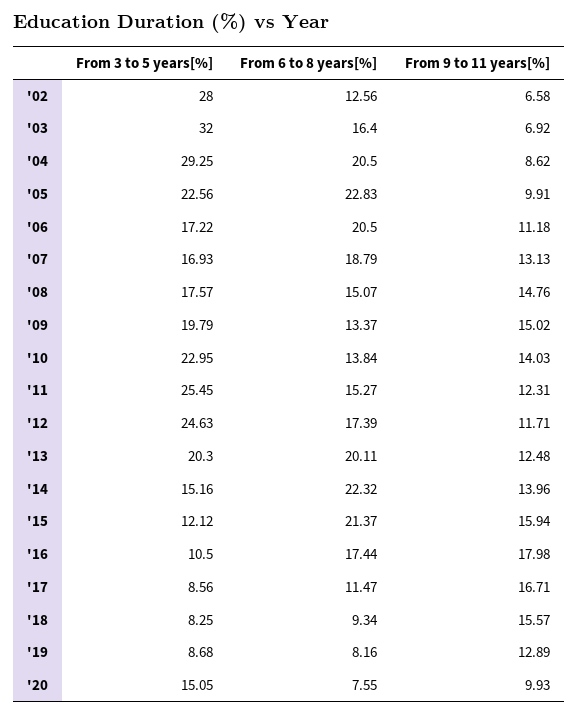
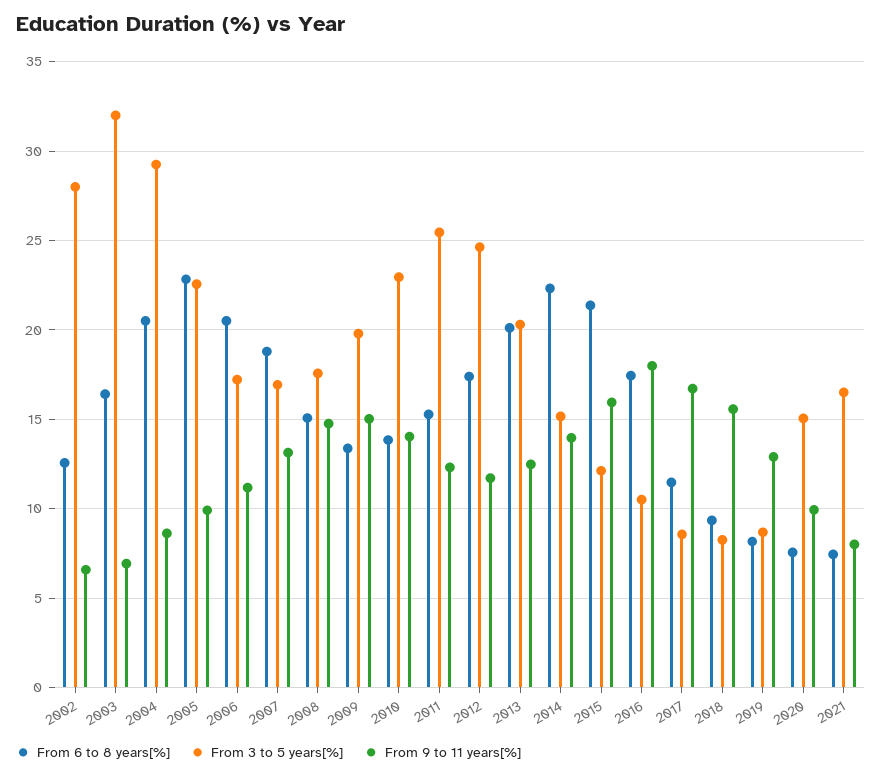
  {
    "From 3 to 5 years[%]": {
      "'02": 28,
      "'03": 32,
      "'04": 29.25,
      "'05": 22.56,
      "'06": 17.22,
      "'07": 16.93,
      "'08": 17.57,
      "'09": 19.79,
      "'10": 22.95,
      "'11": 25.45,
      "'12": 24.63,
      "'13": 20.3,
      "'14": 15.16,
      "'15": 12.12,
      "'16": 10.5,
      "'17": 8.56,
      "'18": 8.25,
      "'19": 8.68,
-     "'20": 15.05
+     "'20": 15.05,
+     "2021": 16.5
    },
    "From 6 to 8 years[%]": {
      "'02": 12.56,
      "'03": 16.4,
      "'04": 20.5,
      "'05": 22.83,
      "'06": 20.5,
      "'07": 18.79,
      "'08": 15.07,
      "'09": 13.37,
      "'10": 13.84,
      "'11": 15.27,
      "'12": 17.39,
      "'13": 20.11,
      "'14": 22.32,
      "'15": 21.37,
      "'16": 17.44,
      "'17": 11.47,
      "'18": 9.34,
      "'19": 8.16,
-     "'20": 7.55
+     "'20": 7.55,
+     "2021": 7.5
    },
    "From 9 to 11 years[%]": {
      "'02": 6.58,
      "'03": 6.92,
      "'04": 8.62,
      "'05": 9.91,
      "'06": 11.18,
      "'07": 13.13,
      "'08": 14.76,
      "'09": 15.02,
      "'10": 14.03,
      "'11": 12.31,
      "'12": 11.71,
      "'13": 12.48,
      "'14": 13.96,
      "'15": 15.94,
      "'16": 17.98,
      "'17": 16.71,
      "'18": 15.57,
      "'19": 12.89,
-     "'20": 9.93
+     "'20": 9.93,
+     "2021": 8
    }
  }

